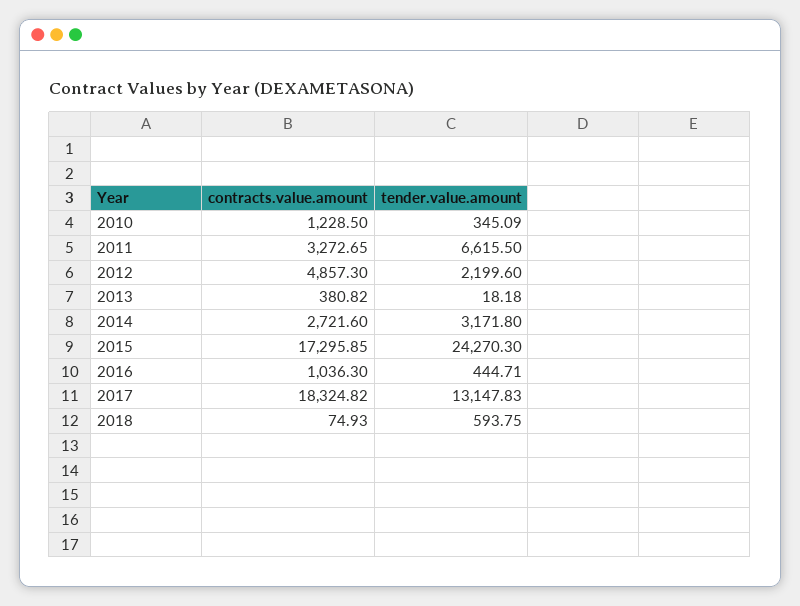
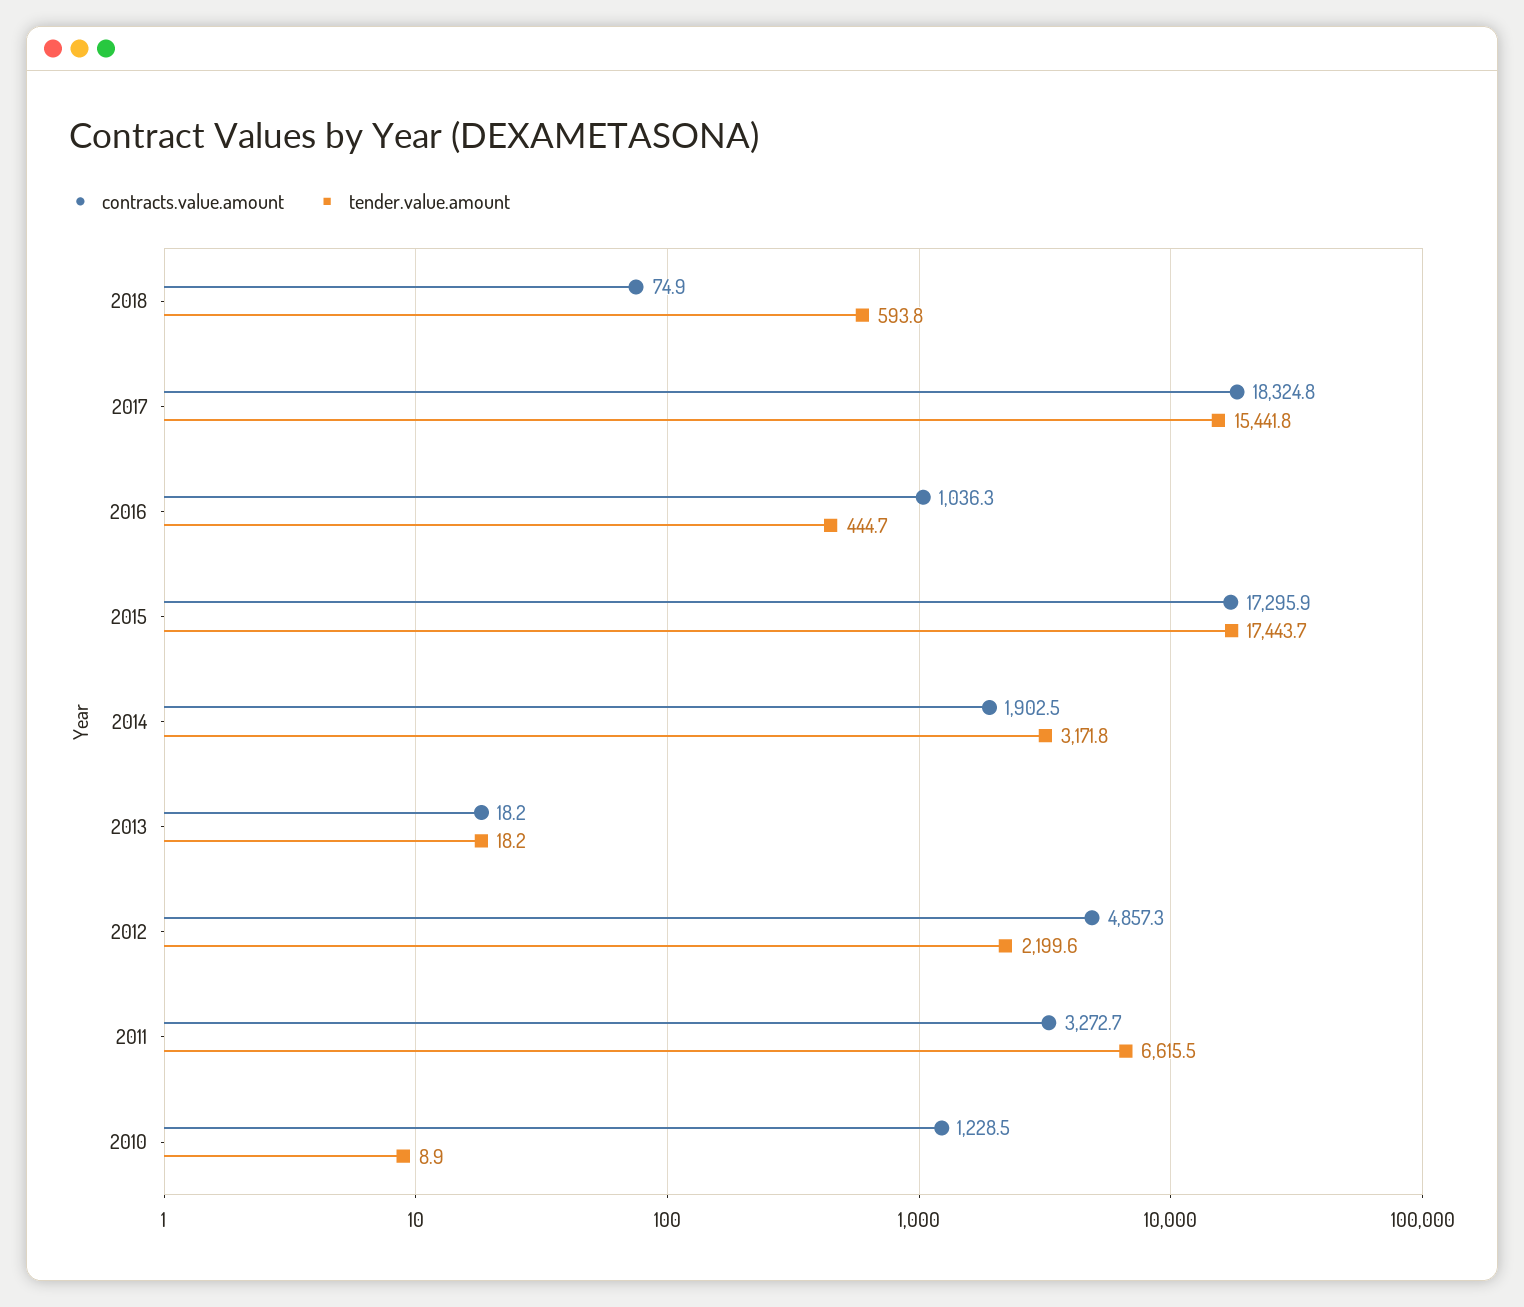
  {
    "contracts.value.amount": {
      "2010": 1228.5,
      "2011": 3272.65,
      "2012": 4857.3,
-     "2013": 380.82,
+     "2013": 18.2,
-     "2014": 2721.6,
+     "2014": 1902.5,
      "2015": 17295.85,
      "2016": 1036.3,
      "2017": 18324.82,
      "2018": 74.93
    },
    "tender.value.amount": {
-     "2010": 345.09,
+     "2010": 8.9,
      "2011": 6615.5,
      "2012": 2199.6,
      "2013": 18.18,
      "2014": 3171.8,
-     "2015": 24270.3,
+     "2015": 17443.7,
      "2016": 444.71,
-     "2017": 13147.83,
+     "2017": 15441.8,
      "2018": 593.75
    }
  }

